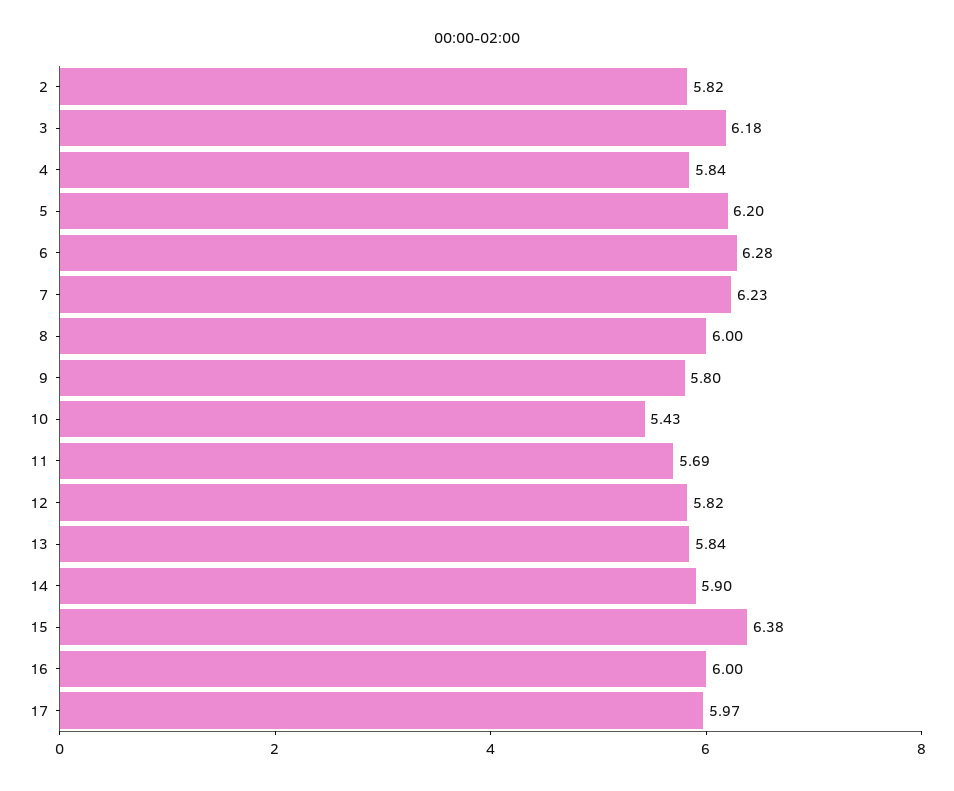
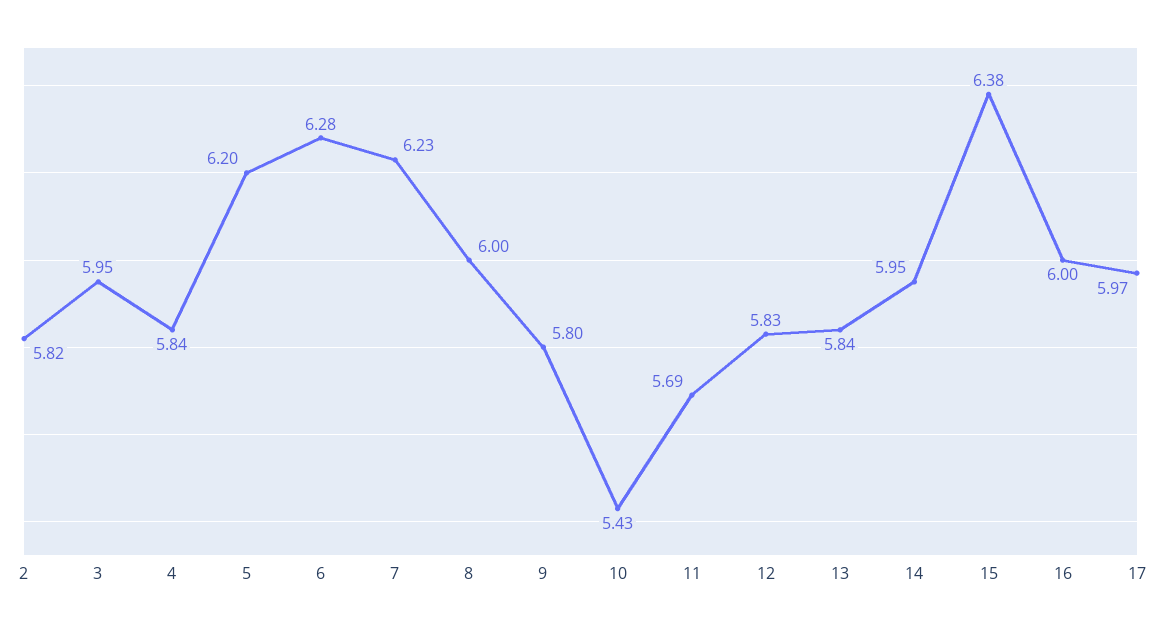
  {
    "2": 5.82,
-   "3": 6.18,
+   "3": 5.95,
    "4": 5.84,
    "5": 6.2,
    "6": 6.28,
    "7": 6.23,
    "8": 6,
    "9": 5.8,
    "10": 5.43,
    "11": 5.69,
-   "12": 5.82,
+   "12": 5.83,
    "13": 5.84,
-   "14": 5.9,
+   "14": 5.95,
    "15": 6.38,
    "16": 6,
    "17": 5.97
  }

